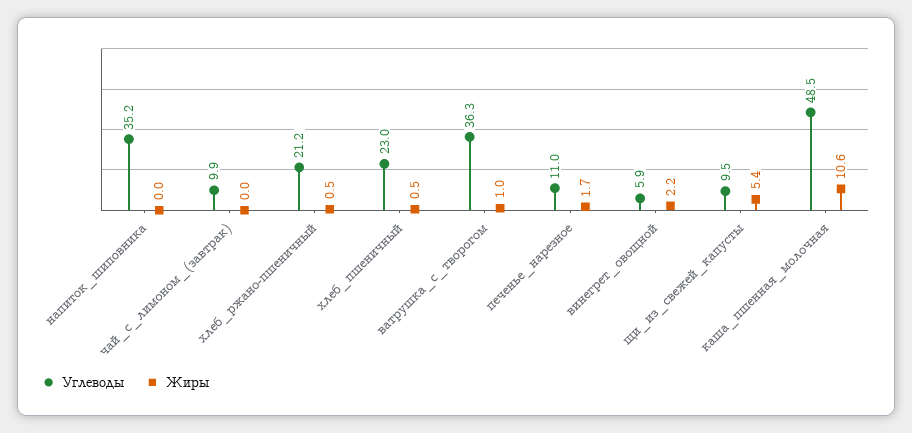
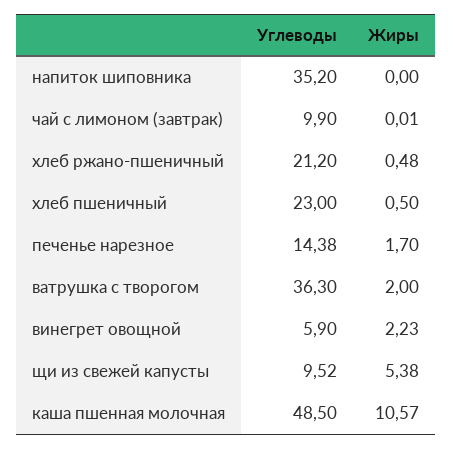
  {
    "Углеводы": {
      "напиток_шиповника": 35.2,
      "чай_с_лимоном_(завтрак)": 9.9,
      "хлеб_ржано-пшеничный": 21.2,
      "хлеб_пшеничный": 23,
      "ватрушка_с_творогом": 36.3,
-     "печенье_нарезное": 11,
+     "печенье_нарезное": 14.38,
      "винегрет_овощной": 5.9,
      "щи_из_свежей_капусты": 9.52,
      "каша_пшенная_молочная": 48.5
    },
    "Жиры": {
      "напиток_шиповника": 0,
      "чай_с_лимоном_(завтрак)": 0.01,
      "хлеб_ржано-пшеничный": 0.48,
      "хлеб_пшеничный": 0.5,
-     "ватрушка_с_творогом": 1,
+     "ватрушка_с_творогом": 2,
      "печенье_нарезное": 1.7,
      "винегрет_овощной": 2.23,
      "щи_из_свежей_капусты": 5.38,
      "каша_пшенная_молочная": 10.57
    }
  }

